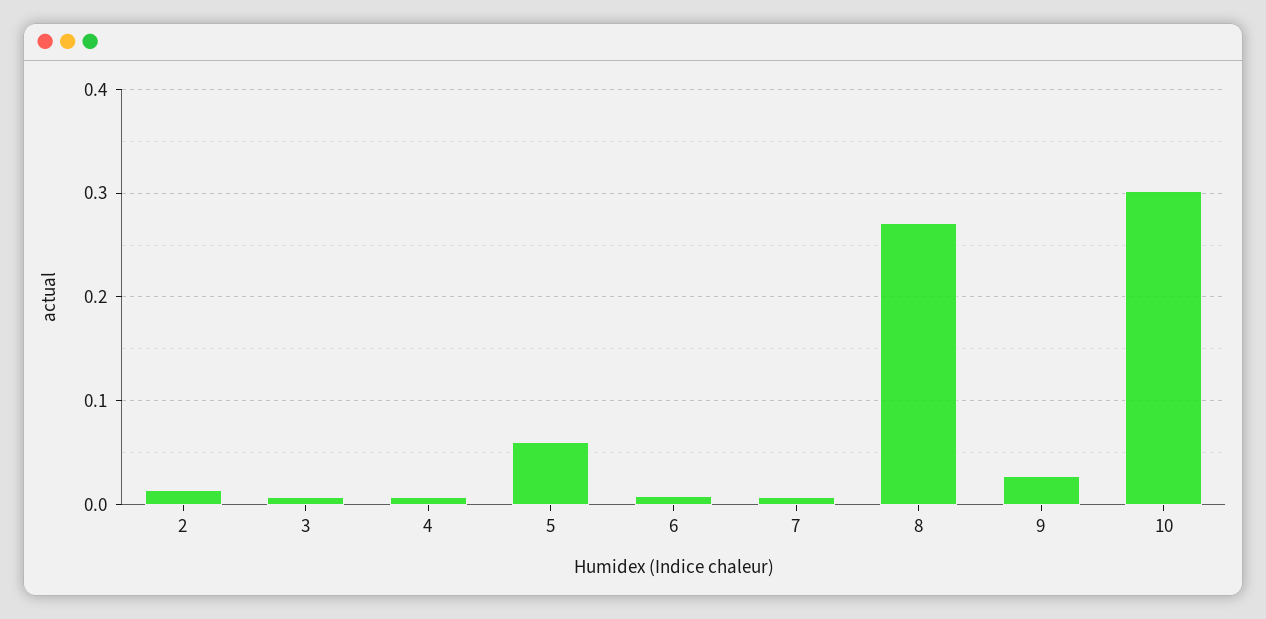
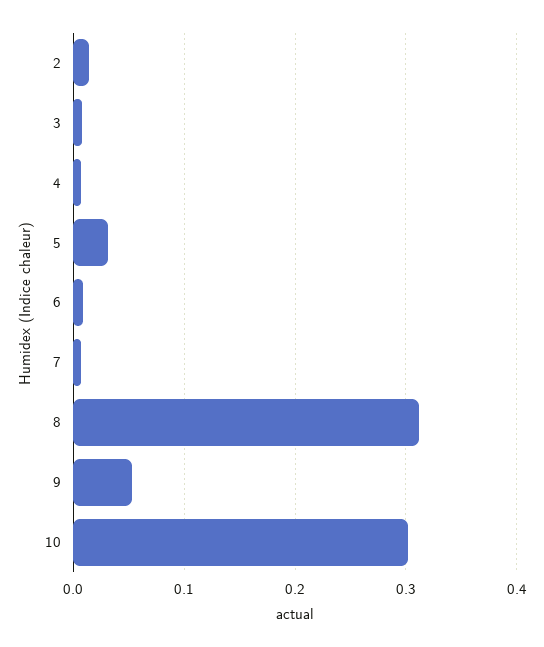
  {
    "2": 0.01,
    "3": 0.01,
    "4": 0.01,
-   "5": 0.06,
+   "5": 0.03,
    "6": 0.01,
    "7": 0.01,
-   "8": 0.27,
+   "8": 0.31,
-   "9": 0.03,
+   "9": 0.05,
    "10": 0.3
  }

